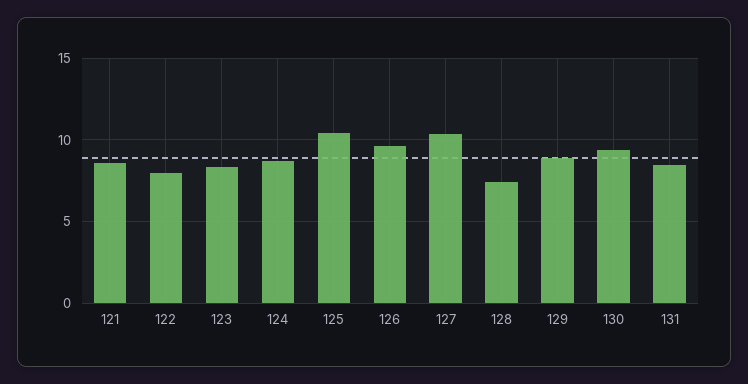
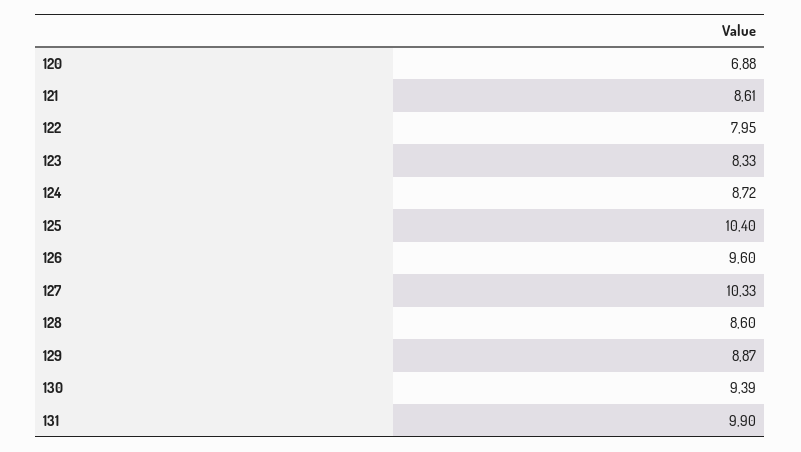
  {
    "121": 8.61,
    "122": 7.95,
    "123": 8.33,
    "124": 8.72,
    "125": 10.4,
    "126": 9.6,
    "127": 10.33,
-   "128": 7.5,
+   "128": 8.6,
    "129": 8.87,
    "130": 9.39,
-   "131": 8.5
+   "131": 9.9,
+   "120": 6.88
  }

